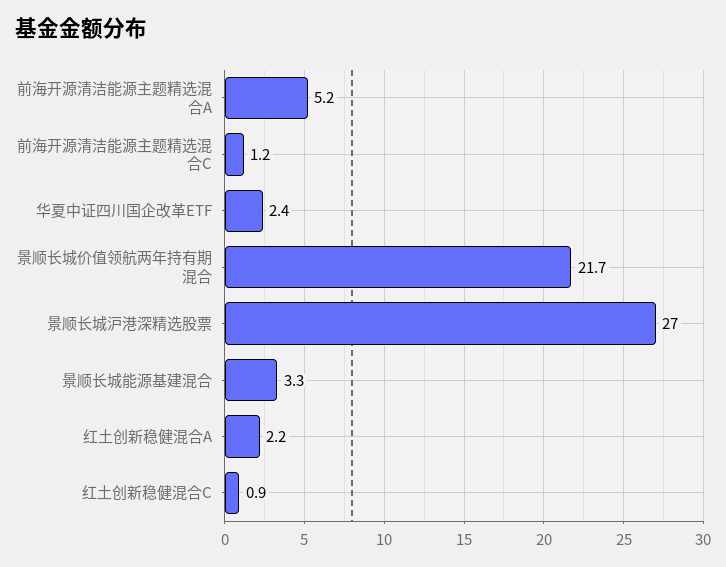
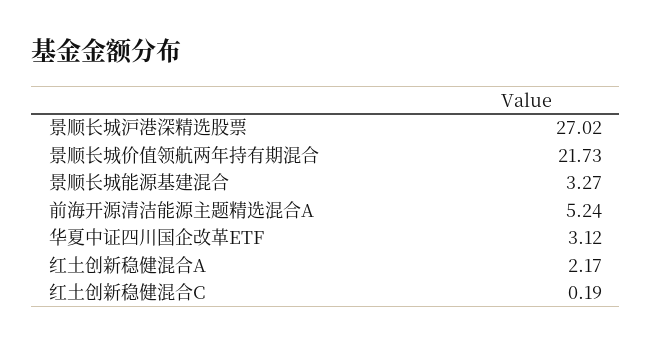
  {
    "前海开源清洁能源主题精选混合A": 5.24,
-   "前海开源清洁能源主题精选混合C": 1.2,
-   "华夏中证四川国企改革ETF": 2.4,
+   "华夏中证四川国企改革ETF": 3.12,
    "景顺长城价值领航两年持有期混合": 21.73,
    "景顺长城沪港深精选股票": 27.02,
    "景顺长城能源基建混合": 3.27,
    "红土创新稳健混合A": 2.17,
-   "红土创新稳健混合C": 0.9
+   "红土创新稳健混合C": 0.19
  }

